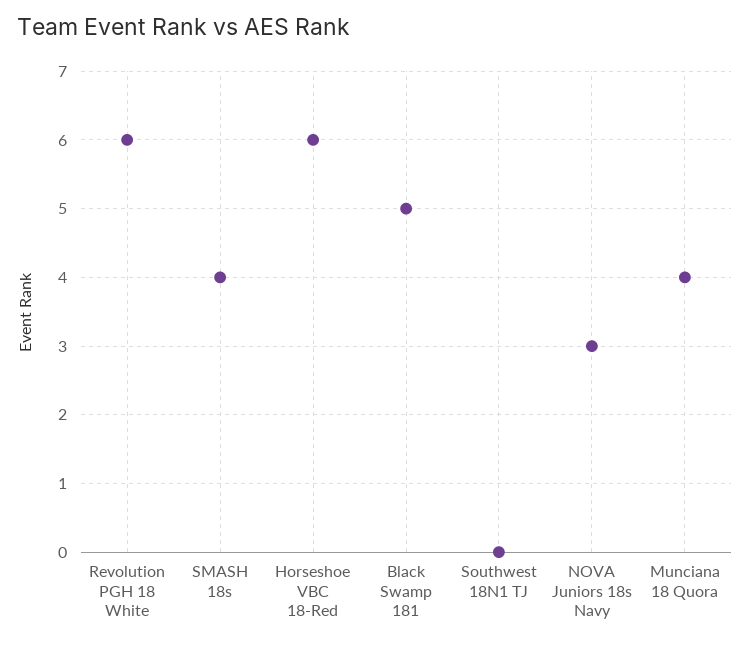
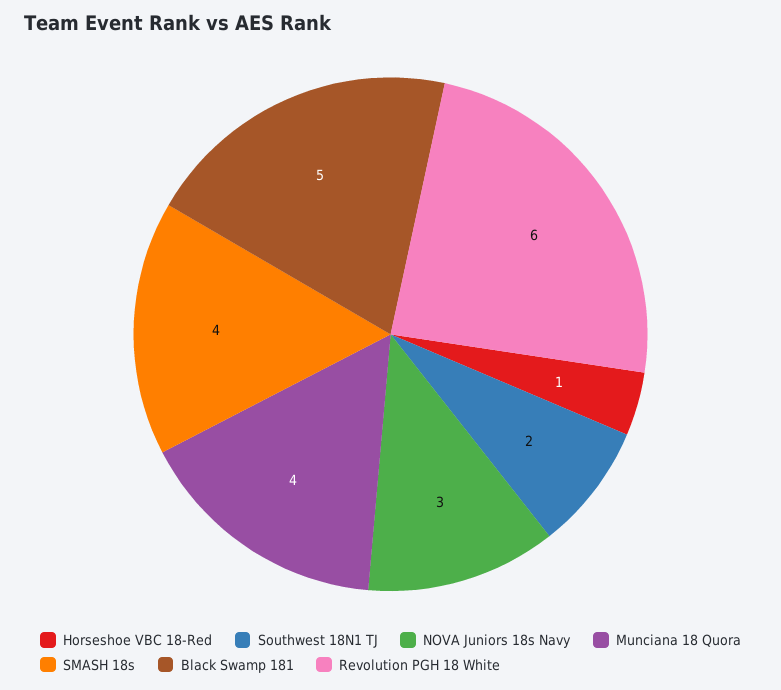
  {
    "Revolution PGH 18 White": 6,
    "SMASH 18s": 4,
-   "Horseshoe VBC 18-Red": 6,
+   "Horseshoe VBC 18-Red": 1,
    "Black Swamp 181": 5,
-   "Southwest 18N1 TJ": 0,
+   "Southwest 18N1 TJ": 2,
    "NOVA Juniors 18s Navy": 3,
    "Munciana 18 Quora": 4
  }

